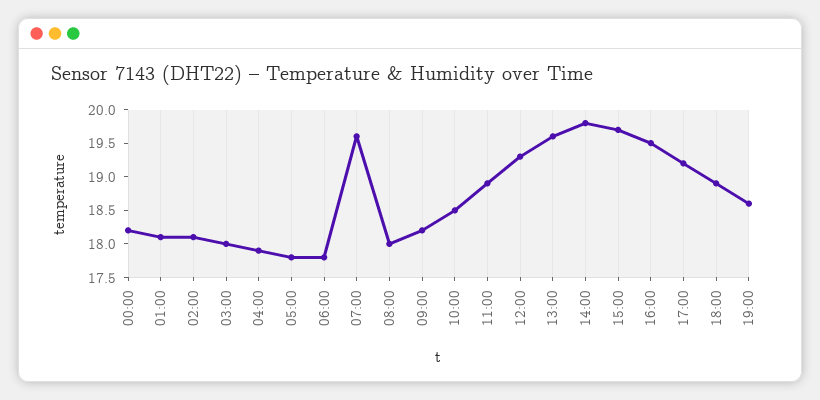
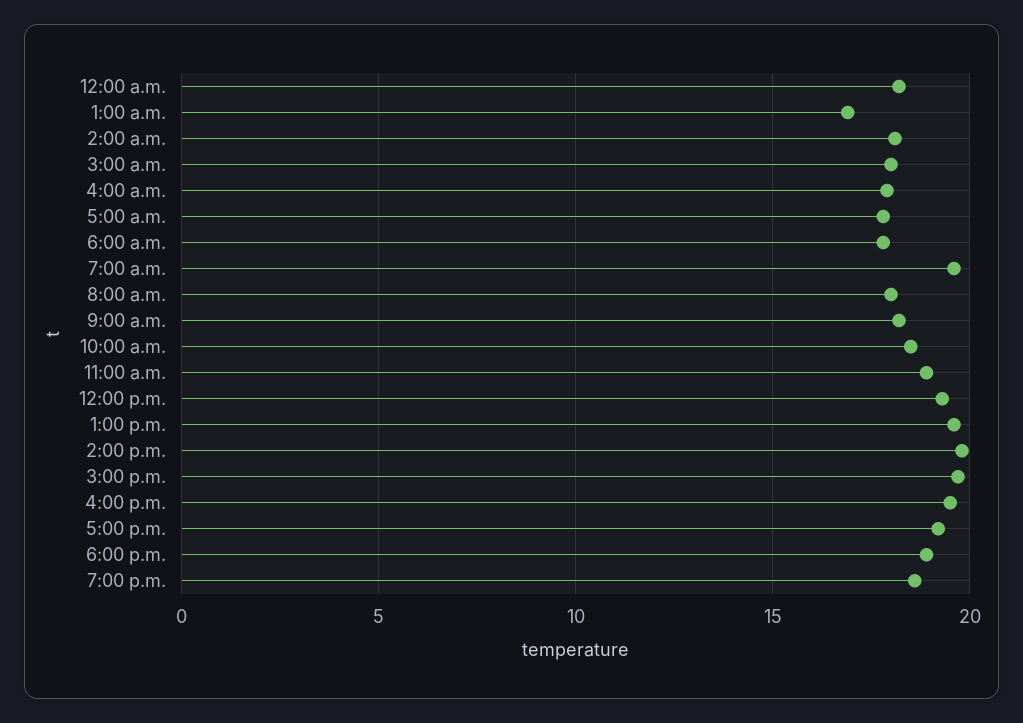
  {
    "00:00": 18,
-   "01:00": 18,
+   "01:00": 17,
    "02:00": 18,
    "03:00": 18,
    "04:00": 18,
    "05:00": 18,
    "06:00": 18,
    "07:00": 19.5,
    "08:00": 18,
    "09:00": 18,
    "10:00": 18.5,
    "11:00": 19,
    "12:00": 19.5,
    "13:00": 19.5,
    "14:00": 20,
    "15:00": 19.5,
    "16:00": 19.5,
    "17:00": 19,
    "18:00": 19,
    "19:00": 18.5
  }

